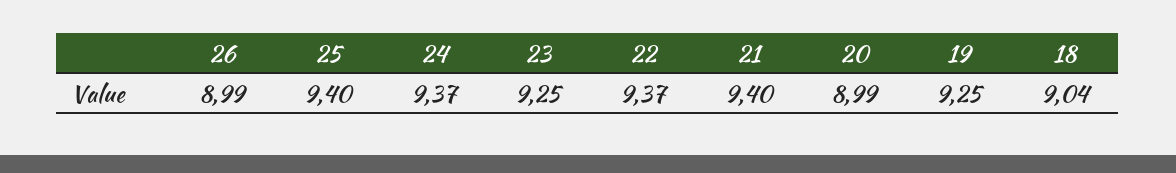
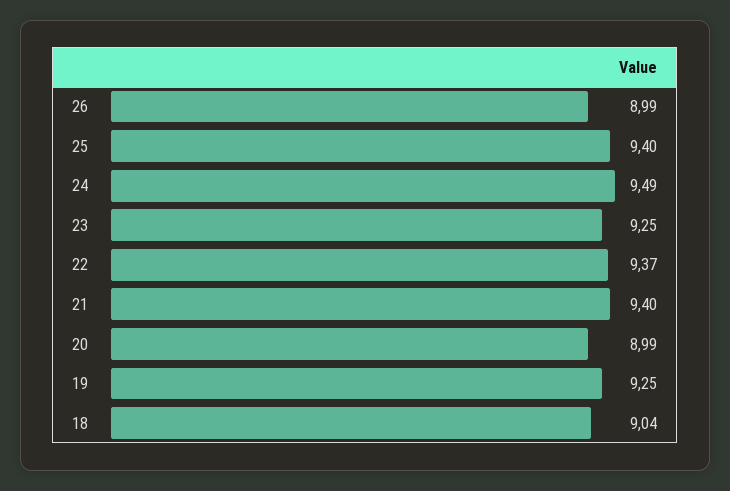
  {
    "26": 8.99,
    "25": 9.4,
-   "24": 9.37,
+   "24": 9.49,
    "23": 9.25,
    "22": 9.37,
    "21": 9.4,
    "20": 8.99,
    "19": 9.25,
    "18": 9.04
  }

